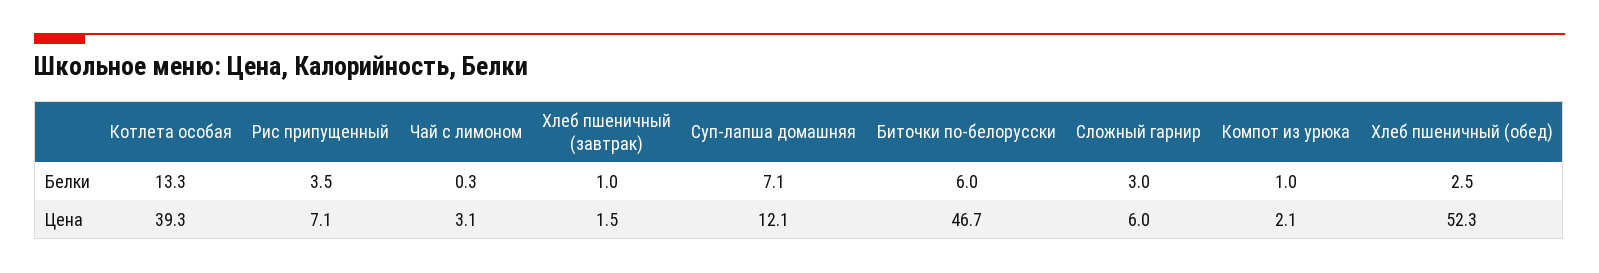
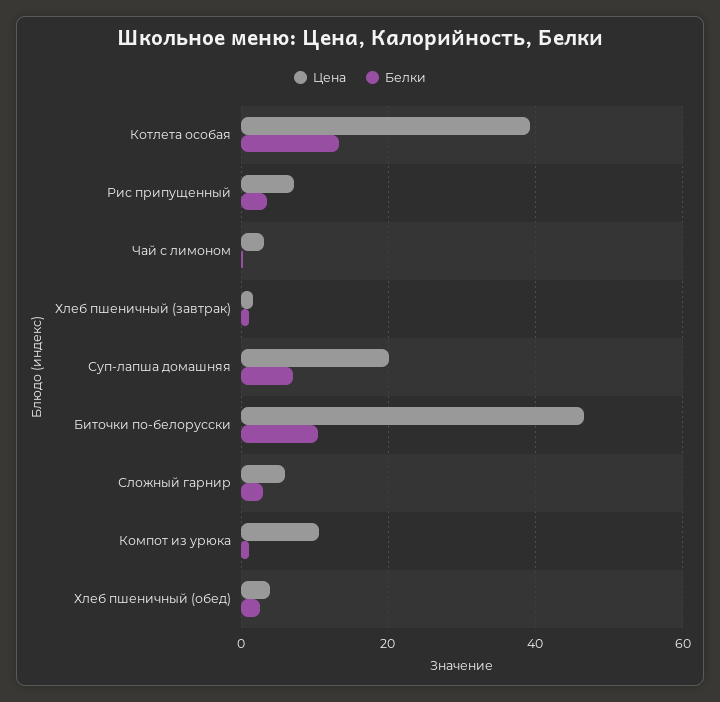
  {
    "Белки": {
      "Котлета особая": 13.3,
      "Рис припущенный": 3.5,
      "Чай с лимоном": 0.3,
      "Хлеб пшеничный (завтрак)": 1,
      "Суп-лапша домашняя": 7.1,
-     "Биточки по-белорусски": 6,
+     "Биточки по-белорусски": 10,
      "Сложный гарнир": 3,
      "Компот из урюка": 1,
      "Хлеб пшеничный (обед)": 2.5
    },
    "Цена": {
      "Котлета особая": 39.3,
      "Рис припущенный": 7.1,
      "Чай с лимоном": 3.1,
      "Хлеб пшеничный (завтрак)": 1.5,
-     "Суп-лапша домашняя": 12.1,
+     "Суп-лапша домашняя": 20,
      "Биточки по-белорусски": 46.7,
      "Сложный гарнир": 6,
-     "Компот из урюка": 2.1,
+     "Компот из урюка": 10,
-     "Хлеб пшеничный (обед)": 52.3
+     "Хлеб пшеничный (обед)": 4
    }
  }

